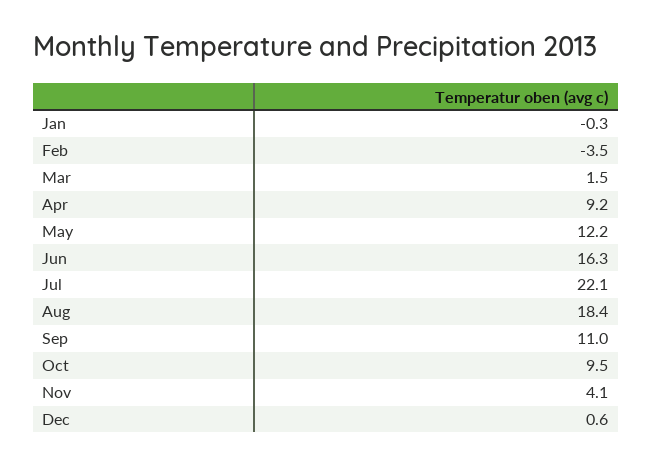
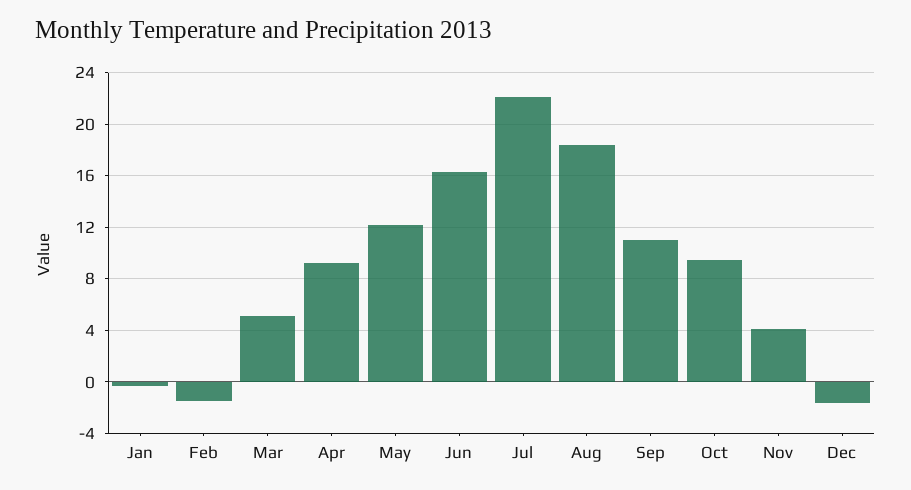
  {
    "Jan": -0.3,
-   "Feb": -3.5,
+   "Feb": -1.5,
-   "Mar": 1.5,
+   "Mar": 5,
    "Apr": 9.2,
    "May": 12.2,
    "Jun": 16.3,
    "Jul": 22.1,
    "Aug": 18.4,
    "Sep": 11,
    "Oct": 9.5,
    "Nov": 4.1,
-   "Dec": 0.6
+   "Dec": -1.5
  }

